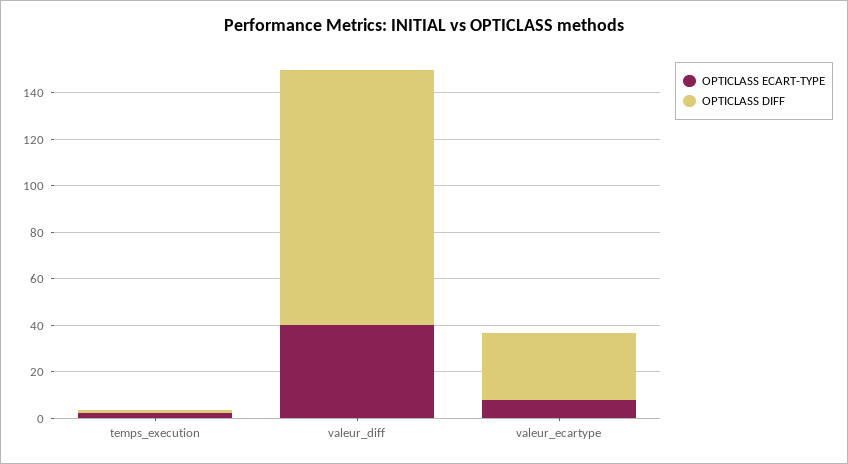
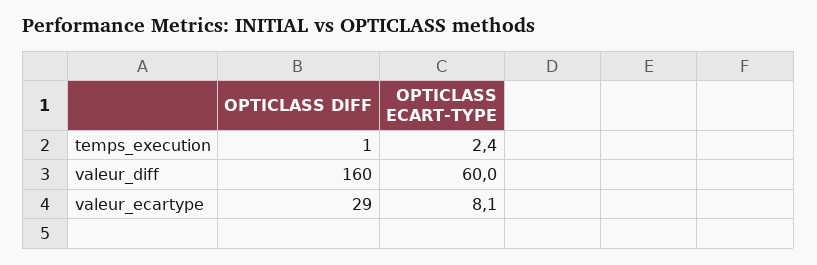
  {
    "OPTICLASS ECART-TYPE": {
      "temps_execution": 2.4,
-     "valeur_diff": 40,
+     "valeur_diff": 60,
      "valeur_ecartype": 8.1
    },
    "OPTICLASS DIFF": {
      "temps_execution": 1,
-     "valeur_diff": 110,
+     "valeur_diff": 160,
      "valeur_ecartype": 29
    }
  }

